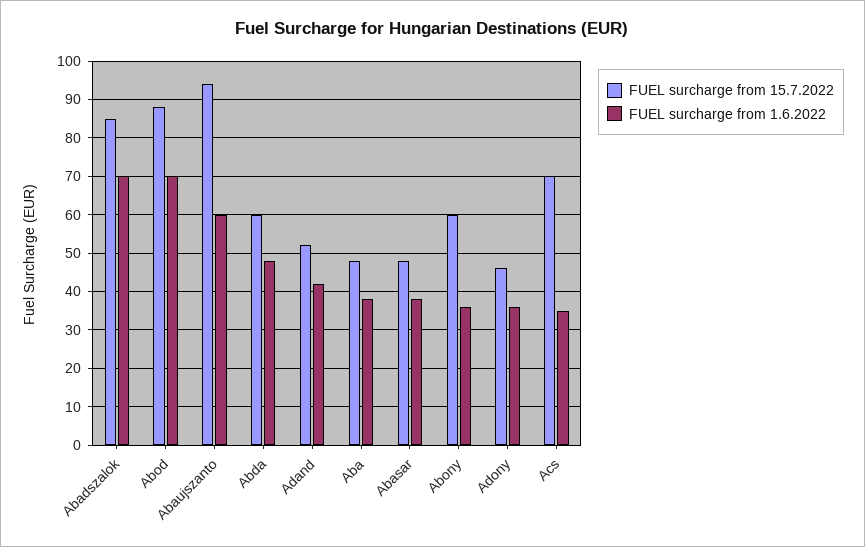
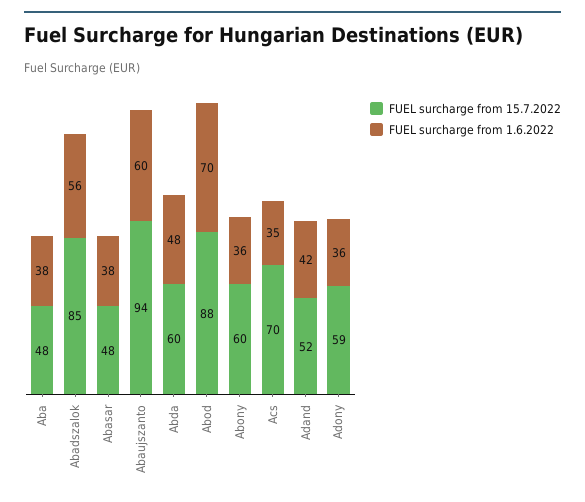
  {
    "FUEL surcharge from 15.7.2022": {
      "Abadszalok": 85,
      "Abod": 88,
      "Abaujszanto": 94,
      "Abda": 60,
      "Adand": 52,
      "Aba": 48,
      "Abasar": 48,
      "Abony": 60,
-     "Adony": 45,
+     "Adony": 59,
      "Acs": 70
    },
    "FUEL surcharge from 1.6.2022": {
-     "Abadszalok": 70,
+     "Abadszalok": 56,
      "Abod": 70,
      "Abaujszanto": 60,
      "Abda": 48,
      "Adand": 42,
      "Aba": 38,
      "Abasar": 38,
      "Abony": 36,
      "Adony": 36,
      "Acs": 35
    }
  }

